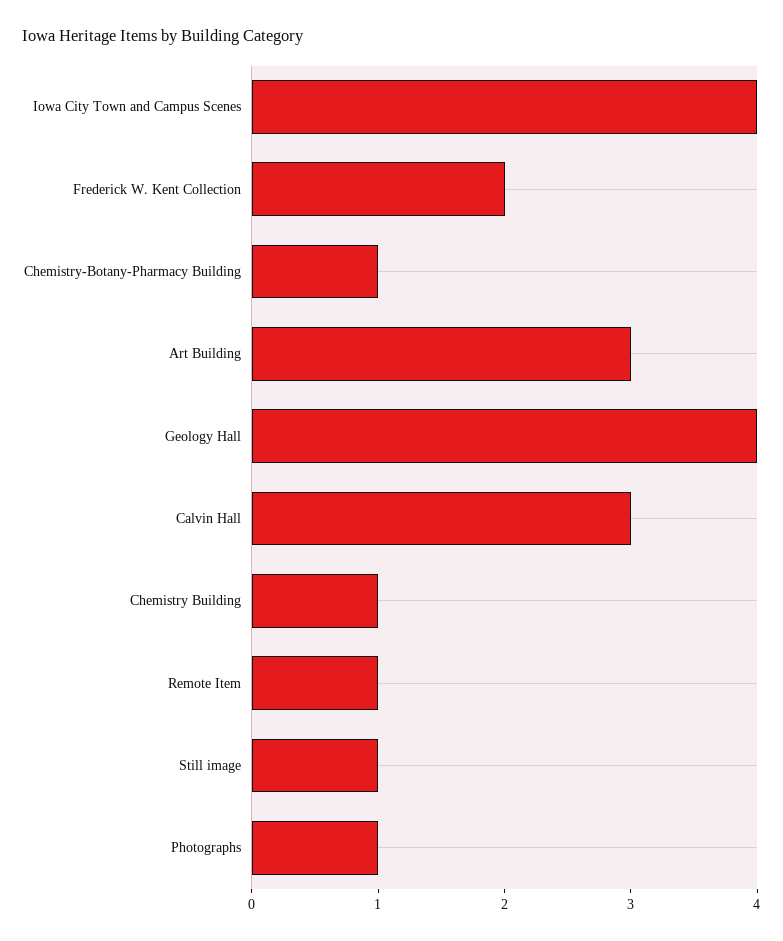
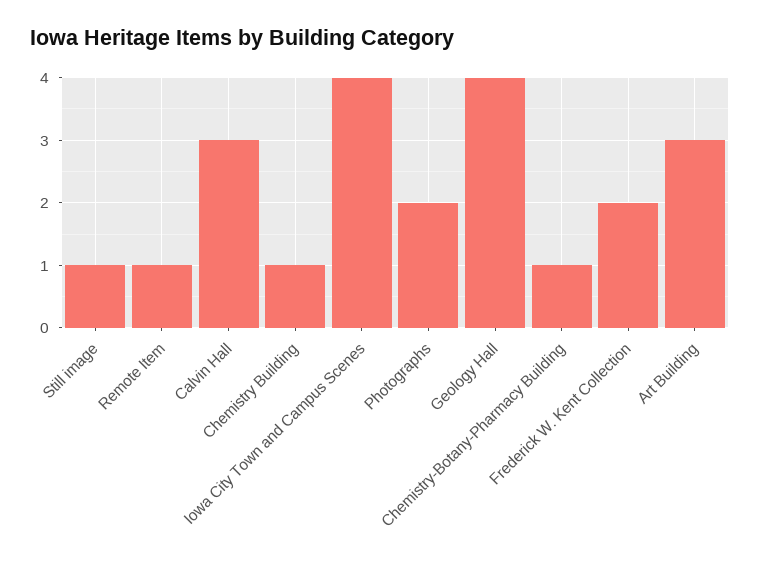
  {
    "Iowa City Town and Campus Scenes": 4,
    "Frederick W. Kent Collection": 2,
    "Chemistry-Botany-Pharmacy Building": 1,
    "Art Building": 3,
    "Geology Hall": 4,
    "Calvin Hall": 3,
    "Chemistry Building": 1,
    "Remote Item": 1,
    "Still image": 1,
-   "Photographs": 1
+   "Photographs": 2
  }

